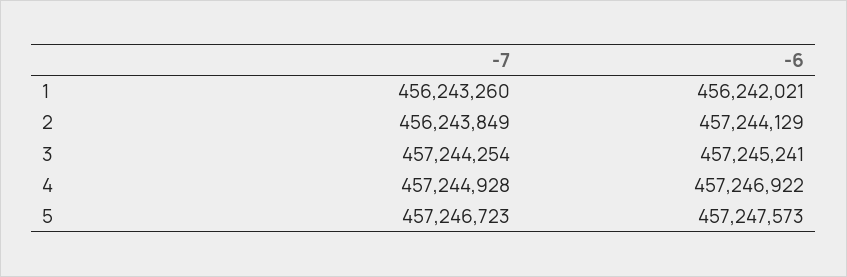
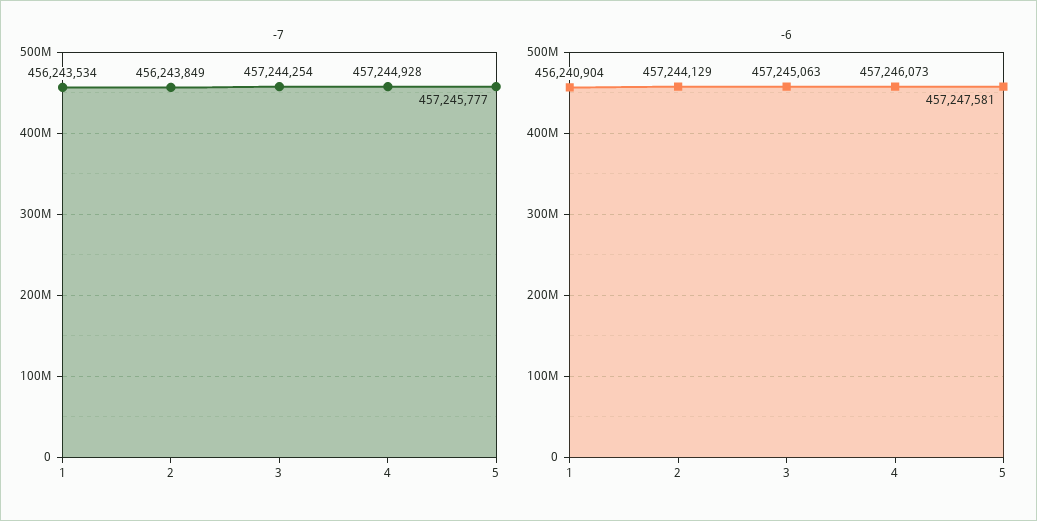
  {
    "-7": {
-     "1": 456243260,
+     "1": 456243534,
      "2": 456243849,
      "3": 457244254,
      "4": 457244928,
-     "5": 457246723
+     "5": 457245777
    },
    "-6": {
-     "1": 456242021,
+     "1": 456240904,
      "2": 457244129,
-     "3": 457245241,
+     "3": 457245063,
-     "4": 457246922,
+     "4": 457246073,
-     "5": 457247573
+     "5": 457247581
    }
  }

